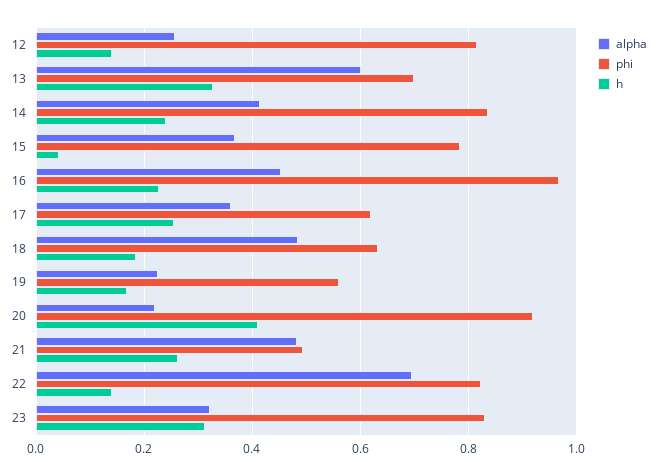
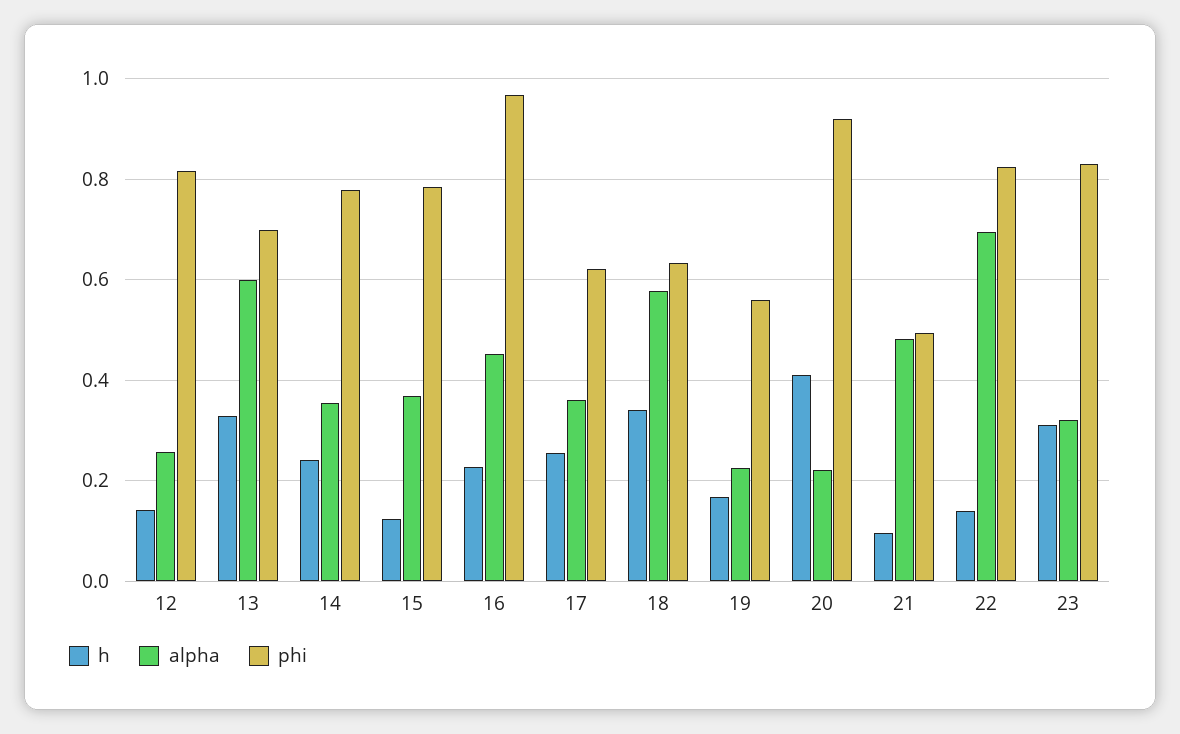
  {
    "alpha": {
      "12": 0.26,
      "13": 0.6,
-     "14": 0.42,
+     "14": 0.36,
      "15": 0.36,
      "16": 0.46,
      "17": 0.36,
-     "18": 0.48,
+     "18": 0.58,
      "19": 0.22,
      "20": 0.22,
      "21": 0.48,
      "22": 0.7,
      "23": 0.32
    },
    "phi": {
      "12": 0.82,
      "13": 0.7,
-     "14": 0.84,
+     "14": 0.78,
      "15": 0.78,
      "16": 0.96,
      "17": 0.62,
      "18": 0.64,
      "19": 0.56,
      "20": 0.92,
      "21": 0.5,
      "22": 0.82,
      "23": 0.82
    },
    "h": {
      "12": 0.14,
      "13": 0.32,
      "14": 0.24,
-     "15": 0.04,
+     "15": 0.12,
      "16": 0.22,
      "17": 0.26,
-     "18": 0.18,
+     "18": 0.34,
      "19": 0.16,
      "20": 0.42,
-     "21": 0.26,
+     "21": 0.1,
      "22": 0.14,
      "23": 0.32
    }
  }

